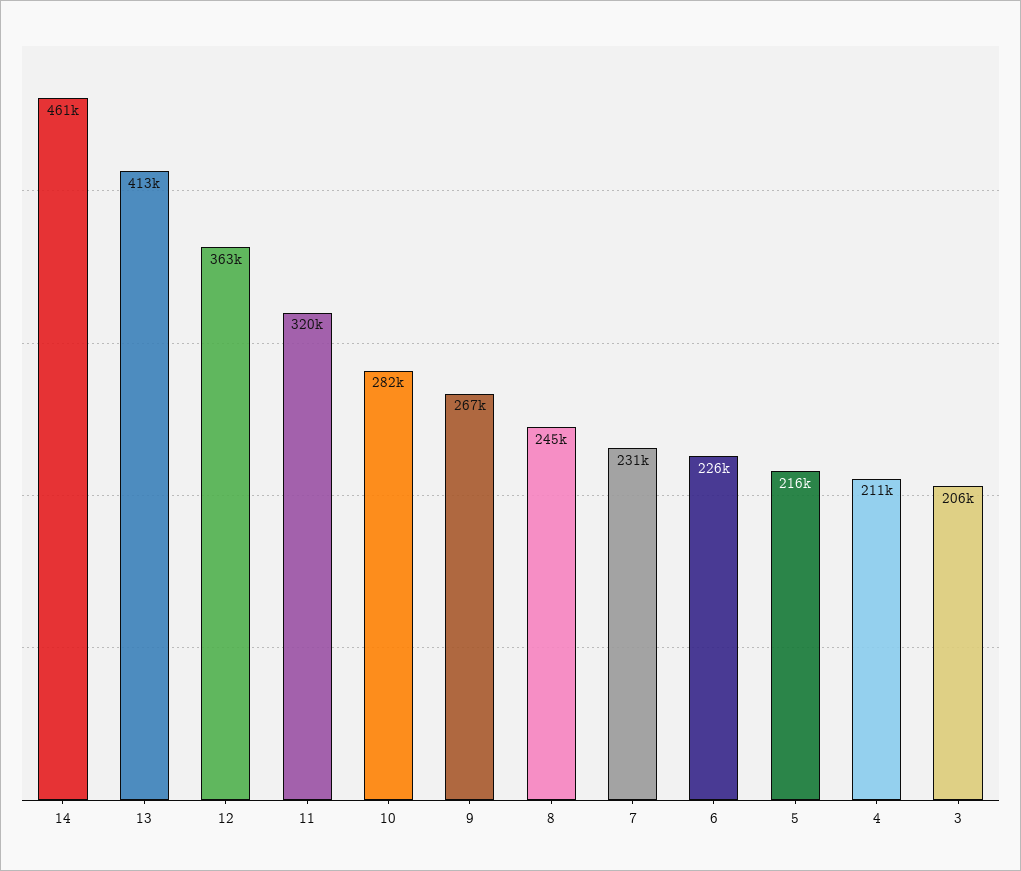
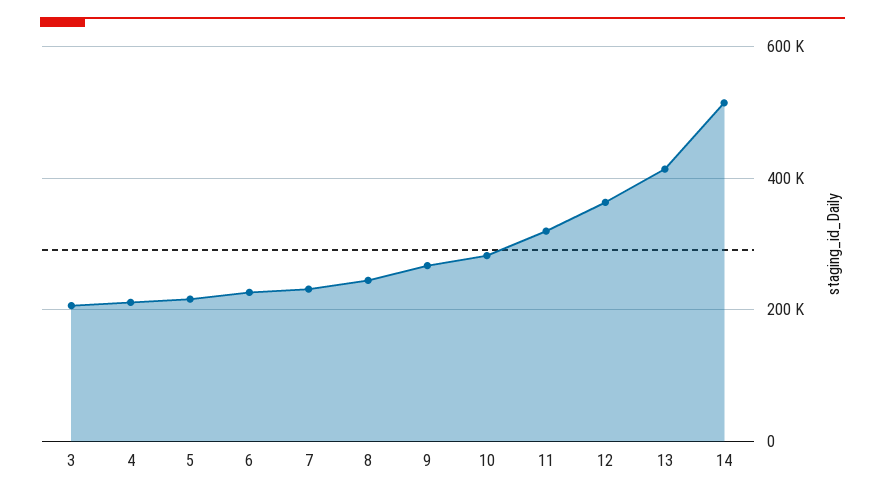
  {
-   "14": 461000,
+   "14": 520000,
    "13": 413000,
    "12": 363000,
    "11": 320000,
    "10": 282000,
    "9": 267000,
    "8": 245000,
    "7": 231000,
    "6": 226000,
    "5": 216000,
    "4": 211000,
    "3": 206000
  }

